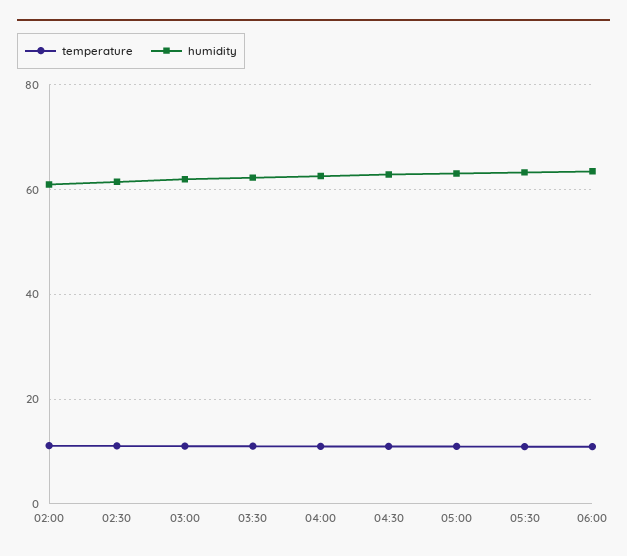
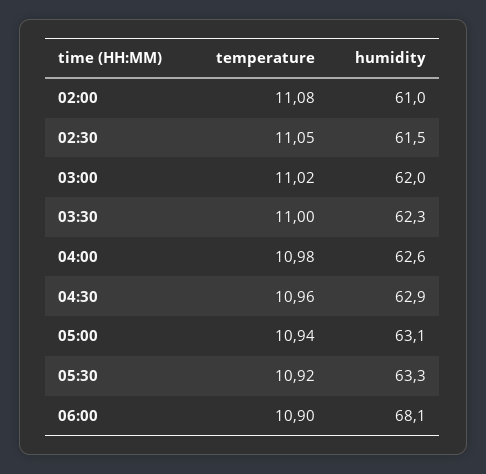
  {
    "temperature": {
      "02:00": 11.08,
      "02:30": 11.05,
      "03:00": 11.02,
      "03:30": 11,
      "04:00": 10.98,
      "04:30": 10.96,
      "05:00": 10.94,
      "05:30": 10.92,
      "06:00": 10.9
    },
    "humidity": {
      "02:00": 61,
      "02:30": 61.5,
      "03:00": 62,
      "03:30": 62.3,
      "04:00": 62.6,
      "04:30": 62.9,
      "05:00": 63.1,
      "05:30": 63.3,
-     "06:00": 64
+     "06:00": 68.1
    }
  }

